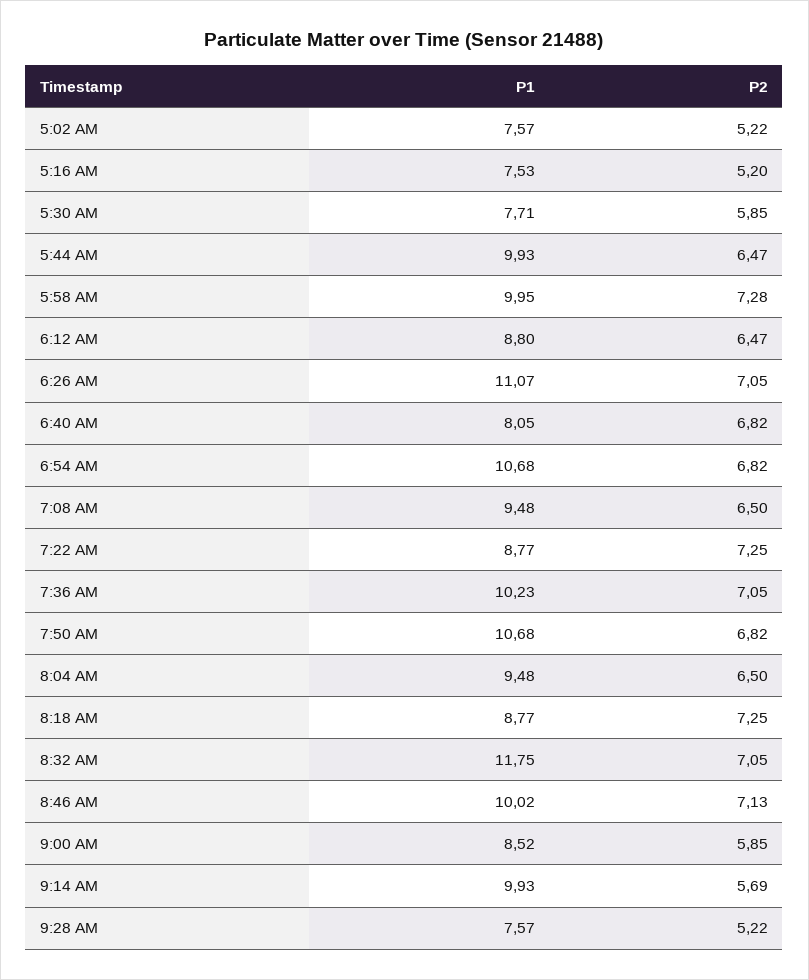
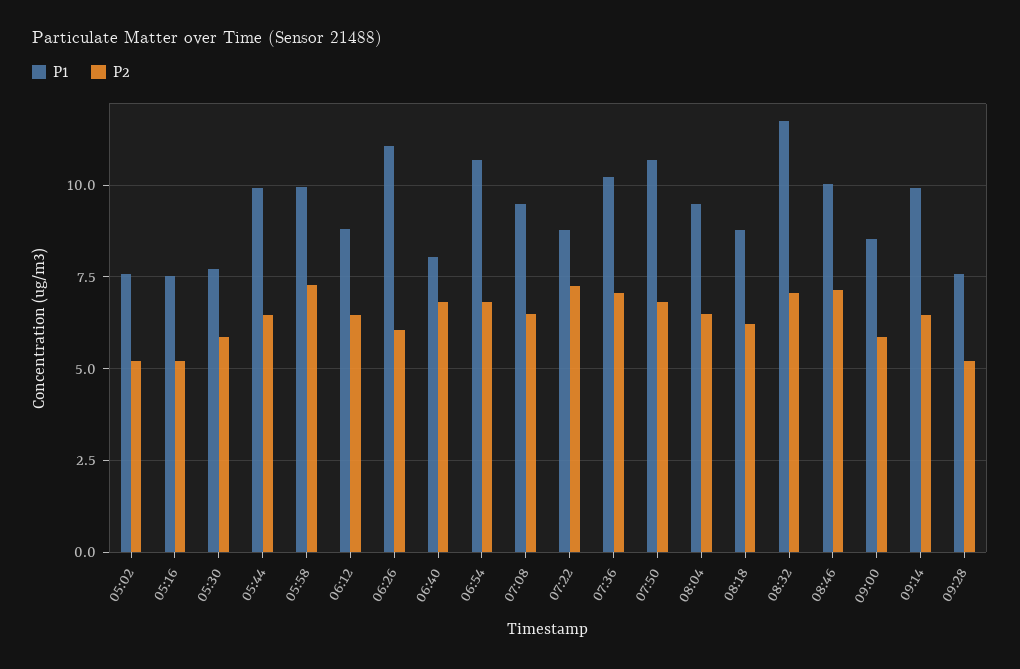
  {
    "P1": {
      "5:02 AM": 7.57,
      "5:16 AM": 7.53,
      "5:30 AM": 7.71,
      "5:44 AM": 9.93,
      "5:58 AM": 9.95,
      "6:12 AM": 8.8,
      "6:26 AM": 11.07,
      "6:40 AM": 8.05,
      "6:54 AM": 10.68,
      "7:08 AM": 9.48,
      "7:22 AM": 8.77,
      "7:36 AM": 10.23,
      "7:50 AM": 10.68,
      "8:04 AM": 9.48,
      "8:18 AM": 8.77,
      "8:32 AM": 11.75,
      "8:46 AM": 10.02,
      "9:00 AM": 8.52,
      "9:14 AM": 9.93,
      "9:28 AM": 7.57
    },
    "P2": {
      "5:02 AM": 5.22,
      "5:16 AM": 5.2,
      "5:30 AM": 5.85,
      "5:44 AM": 6.47,
      "5:58 AM": 7.28,
      "6:12 AM": 6.47,
-     "6:26 AM": 7.05,
+     "6:26 AM": 6,
      "6:40 AM": 6.82,
      "6:54 AM": 6.82,
      "7:08 AM": 6.5,
      "7:22 AM": 7.25,
      "7:36 AM": 7.05,
      "7:50 AM": 6.82,
      "8:04 AM": 6.5,
-     "8:18 AM": 7.25,
+     "8:18 AM": 6.25,
      "8:32 AM": 7.05,
      "8:46 AM": 7.13,
      "9:00 AM": 5.85,
-     "9:14 AM": 5.69,
+     "9:14 AM": 6.5,
      "9:28 AM": 5.22
    }
  }

